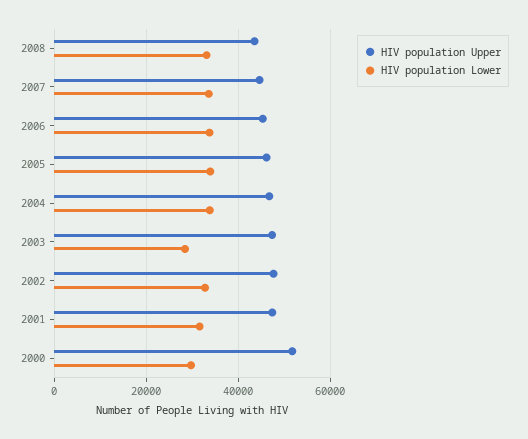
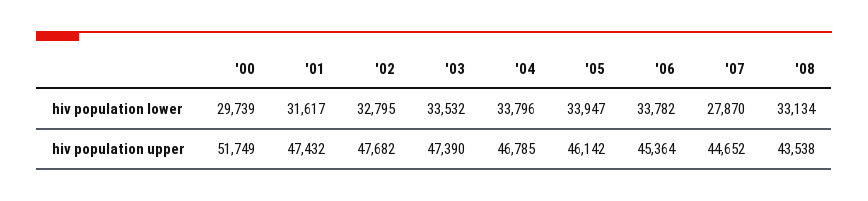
  {
    "HIV population Upper": {
      "2008": 43538,
      "2007": 44652,
      "2006": 45364,
      "2005": 46142,
      "2004": 46785,
      "2003": 47390,
      "2002": 47682,
      "2001": 47432,
      "2000": 51749
    },
    "HIV population Lower": {
      "2008": 33134,
-     "2007": 34000,
+     "2007": 27870,
      "2006": 33782,
      "2005": 33947,
      "2004": 33796,
-     "2003": 28000,
+     "2003": 33532,
      "2002": 32795,
      "2001": 31617,
      "2000": 29739
    }
  }

